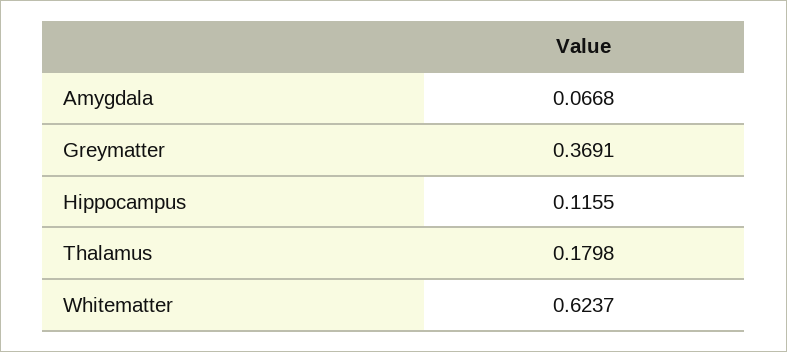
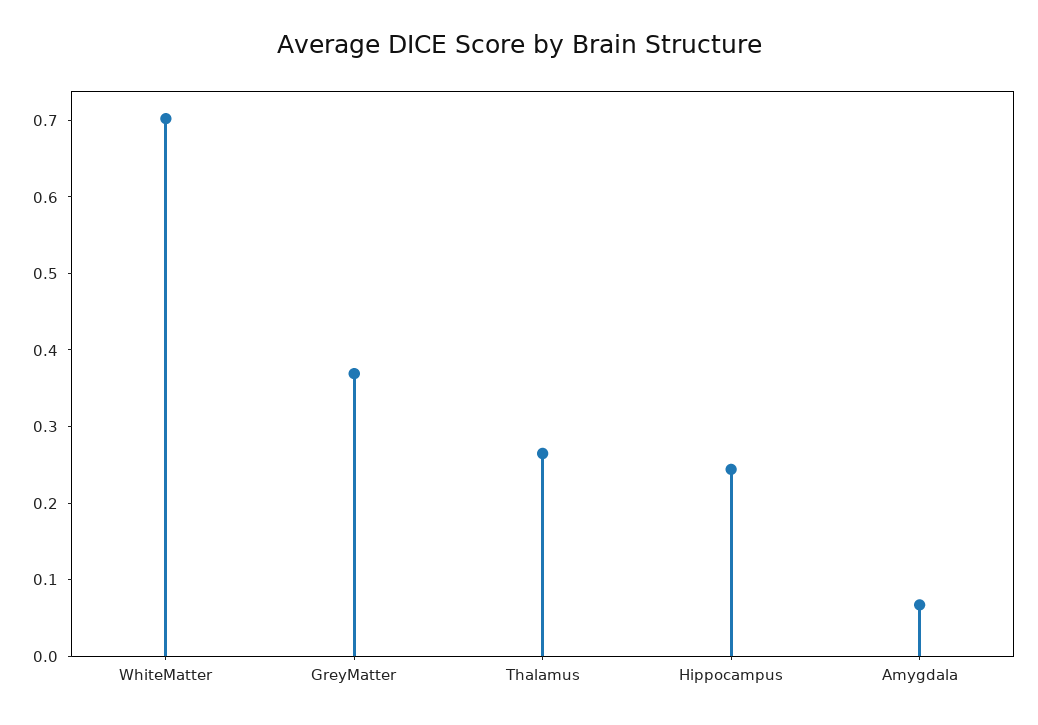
  {
    "Amygdala": 0.0668,
    "Greymatter": 0.3691,
-   "Hippocampus": 0.1155,
+   "Hippocampus": 0.24,
-   "Thalamus": 0.1798,
+   "Thalamus": 0.26,
-   "Whitematter": 0.6237
+   "Whitematter": 0.7
  }

